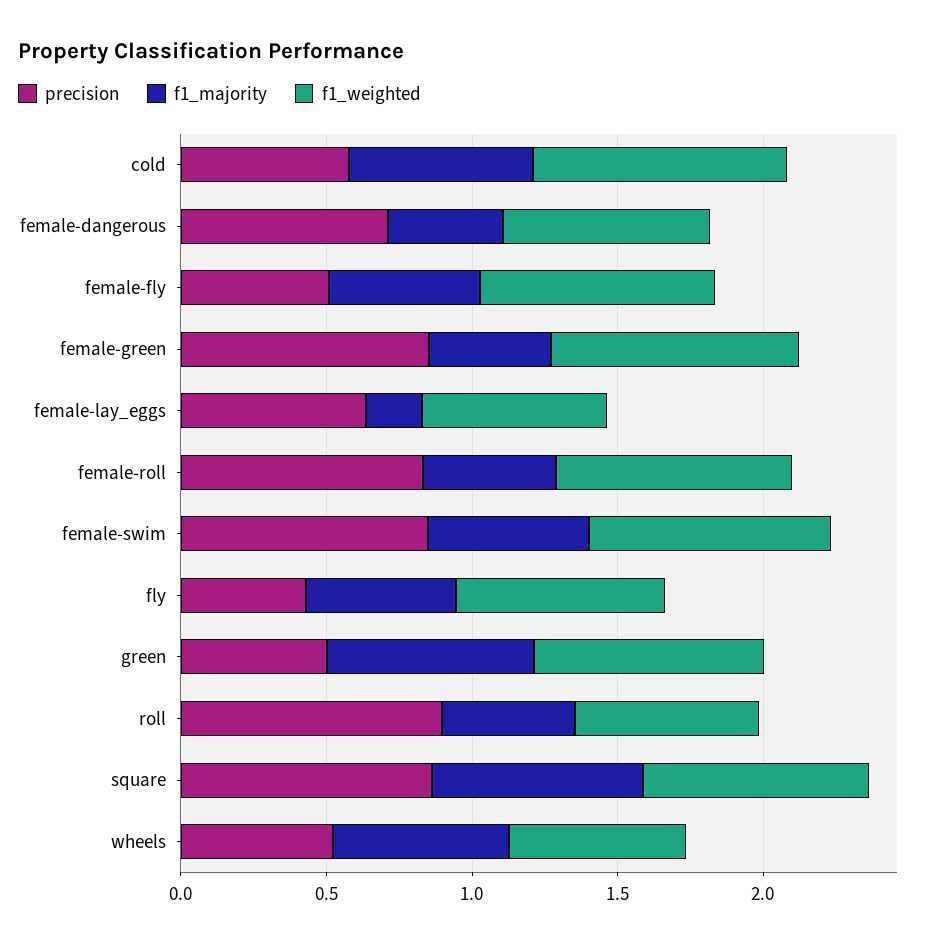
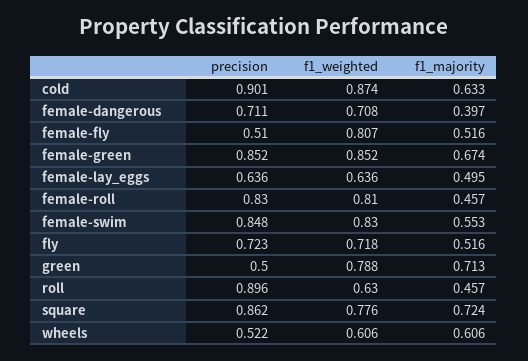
  {
    "precision": {
-     "cold": 0.6,
+     "cold": 0.901,
      "female-dangerous": 0.711,
      "female-fly": 0.51,
      "female-green": 0.852,
      "female-lay_eggs": 0.636,
      "female-roll": 0.83,
      "female-swim": 0.848,
-     "fly": 0.4,
+     "fly": 0.723,
      "green": 0.5,
      "roll": 0.896,
      "square": 0.862,
      "wheels": 0.522
    },
    "f1_majority": {
      "cold": 0.633,
      "female-dangerous": 0.397,
      "female-fly": 0.516,
-     "female-green": 0.4,
+     "female-green": 0.674,
-     "female-lay_eggs": 0.2,
+     "female-lay_eggs": 0.495,
      "female-roll": 0.457,
      "female-swim": 0.553,
      "fly": 0.516,
      "green": 0.713,
      "roll": 0.457,
      "square": 0.724,
      "wheels": 0.606
    },
    "f1_weighted": {
      "cold": 0.874,
      "female-dangerous": 0.708,
      "female-fly": 0.807,
      "female-green": 0.852,
      "female-lay_eggs": 0.636,
      "female-roll": 0.81,
      "female-swim": 0.83,
      "fly": 0.718,
      "green": 0.788,
      "roll": 0.63,
      "square": 0.776,
      "wheels": 0.606
    }
  }

